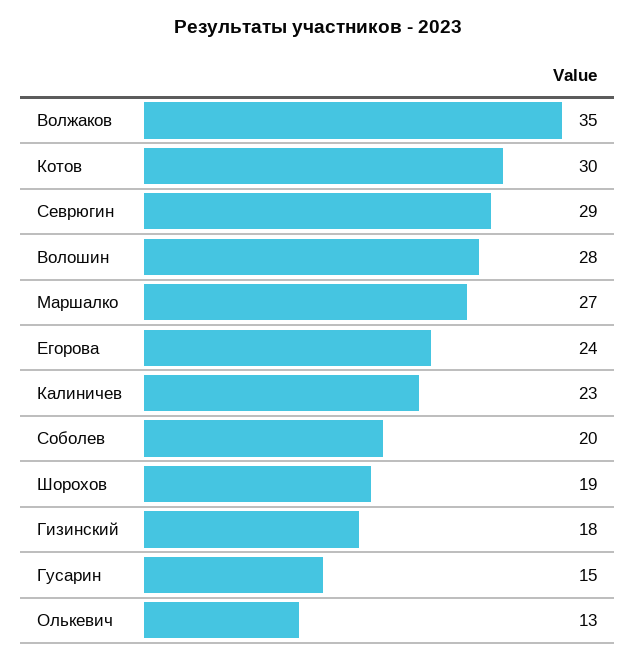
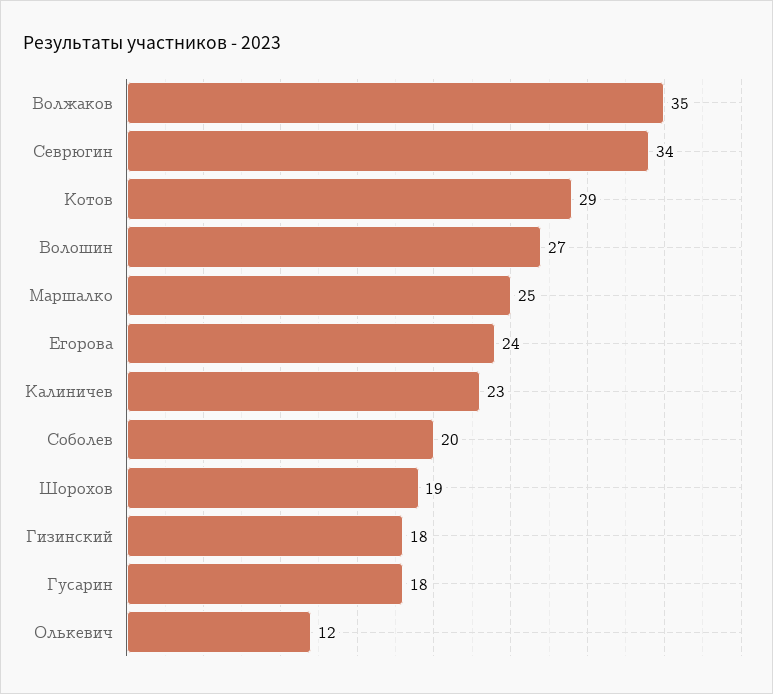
  {
    "Волжаков": 35,
-   "Котов": 30,
+   "Котов": 29,
-   "Севрюгин": 29,
+   "Севрюгин": 34,
-   "Волошин": 28,
+   "Волошин": 27,
-   "Маршалко": 27,
+   "Маршалко": 25,
    "Егорова": 24,
    "Калиничев": 23,
    "Соболев": 20,
    "Шорохов": 19,
    "Гизинский": 18,
-   "Гусарин": 15,
+   "Гусарин": 18,
-   "Олькевич": 13
+   "Олькевич": 12
  }

